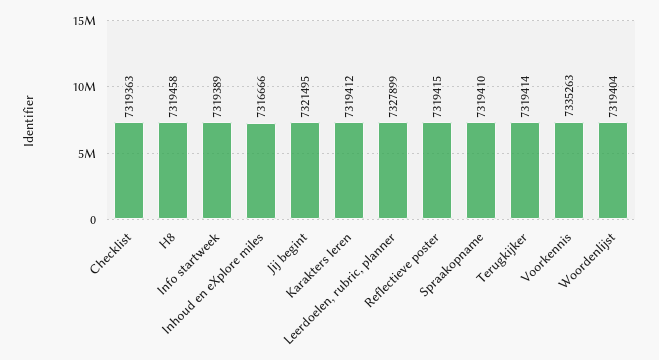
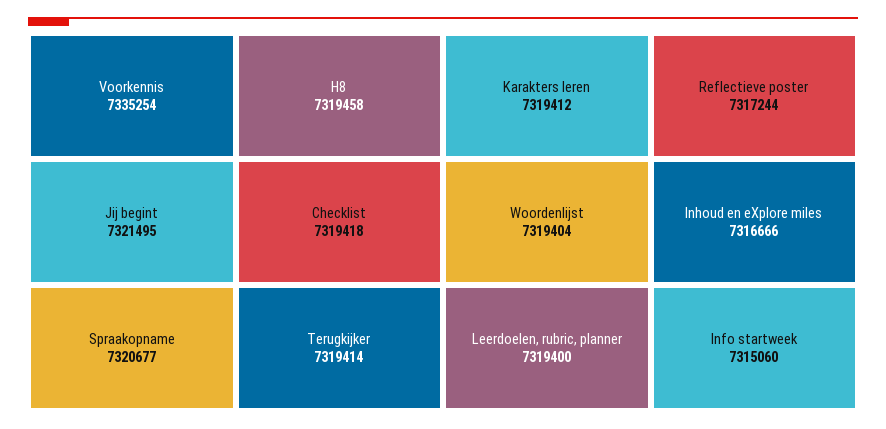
  {
-   "Checklist": 7319363,
+   "Checklist": 7319418,
    "H8": 7319458,
-   "Info startweek": 7319389,
+   "Info startweek": 7315060,
    "Inhoud en eXplore miles": 7316666,
    "Jij begint": 7321495,
    "Karakters leren": 7319412,
-   "Leerdoelen, rubric, planner": 7327899,
+   "Leerdoelen, rubric, planner": 7319400,
-   "Reflectieve poster": 7319415,
+   "Reflectieve poster": 7317244,
-   "Spraakopname": 7319410,
+   "Spraakopname": 7320677,
    "Terugkijker": 7319414,
-   "Voorkennis": 7335263,
+   "Voorkennis": 7335254,
    "Woordenlijst": 7319404
  }

